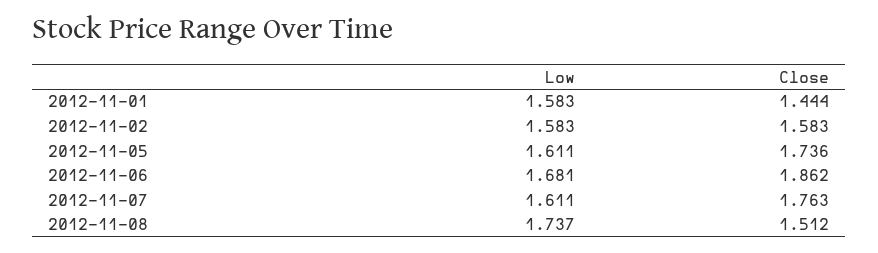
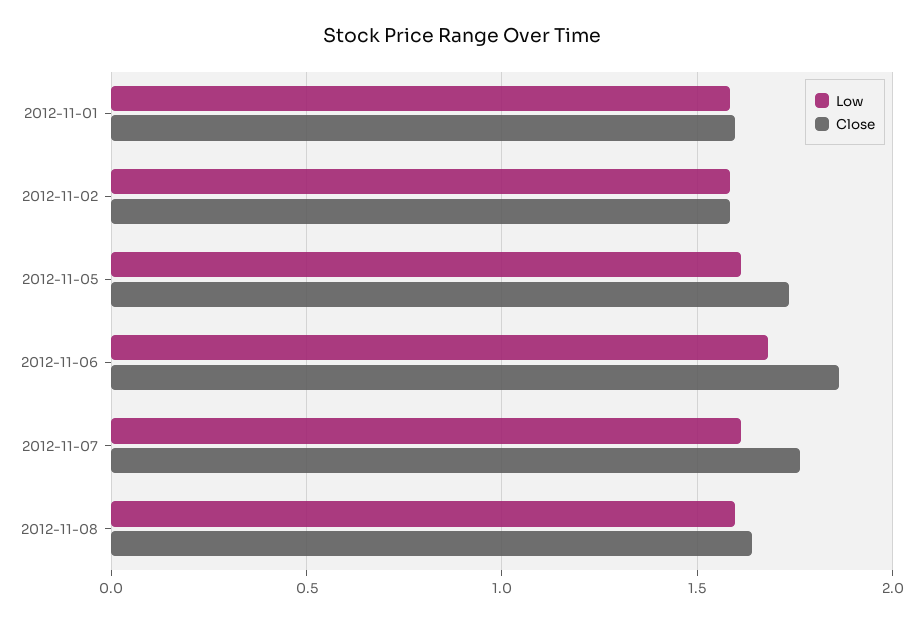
  {
    "Low": {
      "2012-11-01": 1.583,
      "2012-11-02": 1.583,
      "2012-11-05": 1.611,
      "2012-11-06": 1.681,
      "2012-11-07": 1.611,
-     "2012-11-08": 1.737
+     "2012-11-08": 1.6
    },
    "Close": {
-     "2012-11-01": 1.444,
+     "2012-11-01": 1.6,
      "2012-11-02": 1.583,
      "2012-11-05": 1.736,
      "2012-11-06": 1.862,
      "2012-11-07": 1.763,
-     "2012-11-08": 1.512
+     "2012-11-08": 1.65
    }
  }

